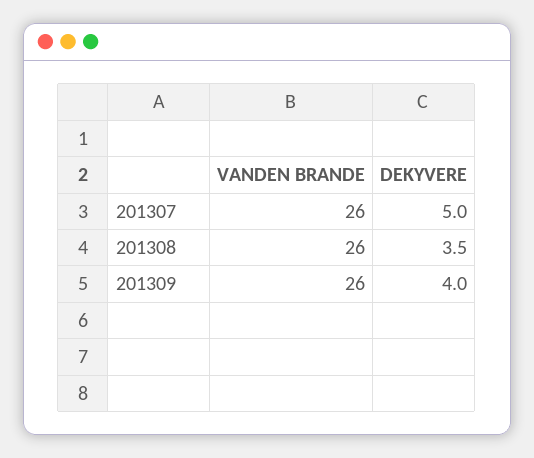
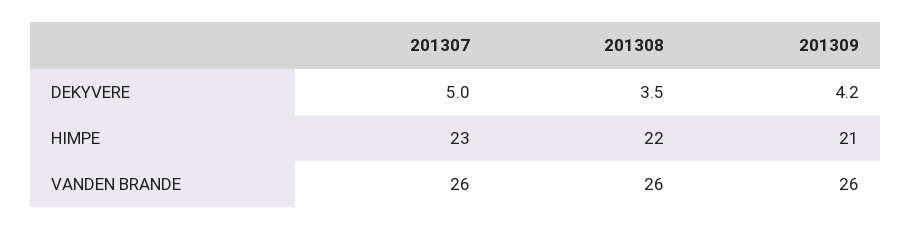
  {
    "VANDEN BRANDE": {
      "201307": 26,
      "201308": 26,
      "201309": 26
    },
    "DEKYVERE": {
      "201307": 5,
      "201308": 3.5,
-     "201309": 4
+     "201309": 4.2
-   }
+   },
+   "HIMPE": {
+     "201307": 23,
+     "201308": 22,
+     "201309": 21
+   }
  }

